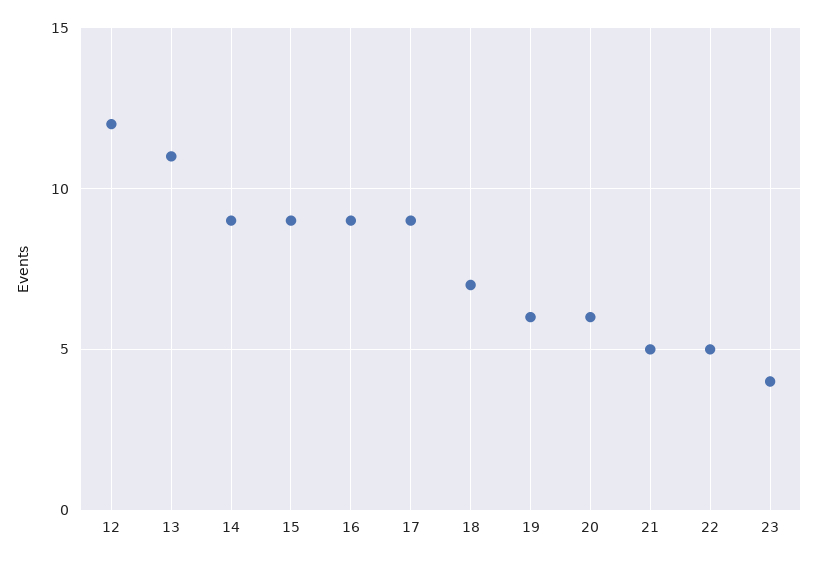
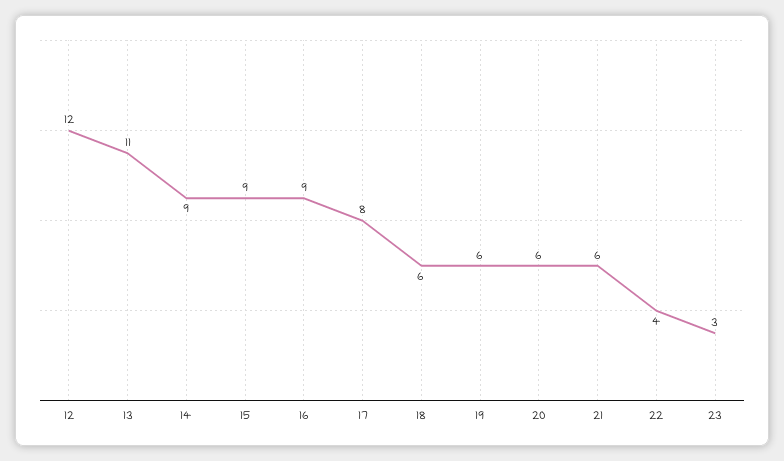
  {
    "12": 12,
    "13": 11,
    "14": 9,
    "15": 9,
    "16": 9,
-   "17": 9,
+   "17": 8,
-   "18": 7,
+   "18": 6,
    "19": 6,
    "20": 6,
-   "21": 5,
+   "21": 6,
-   "22": 5,
+   "22": 4,
-   "23": 4
+   "23": 3
  }

